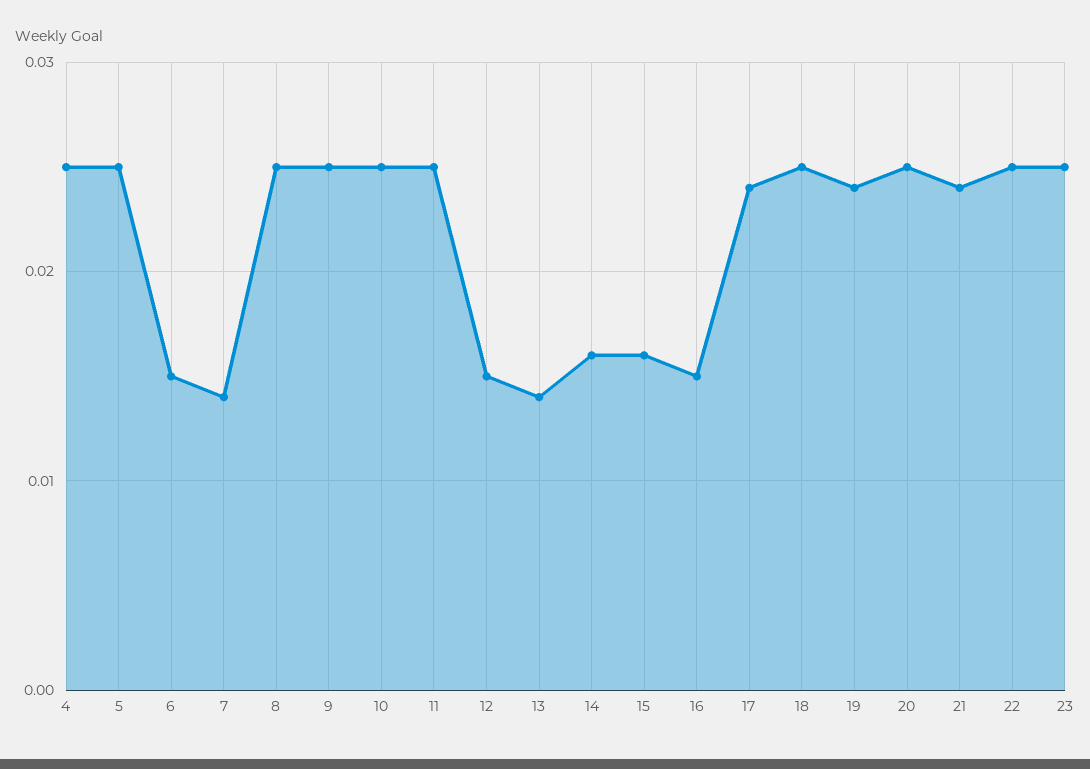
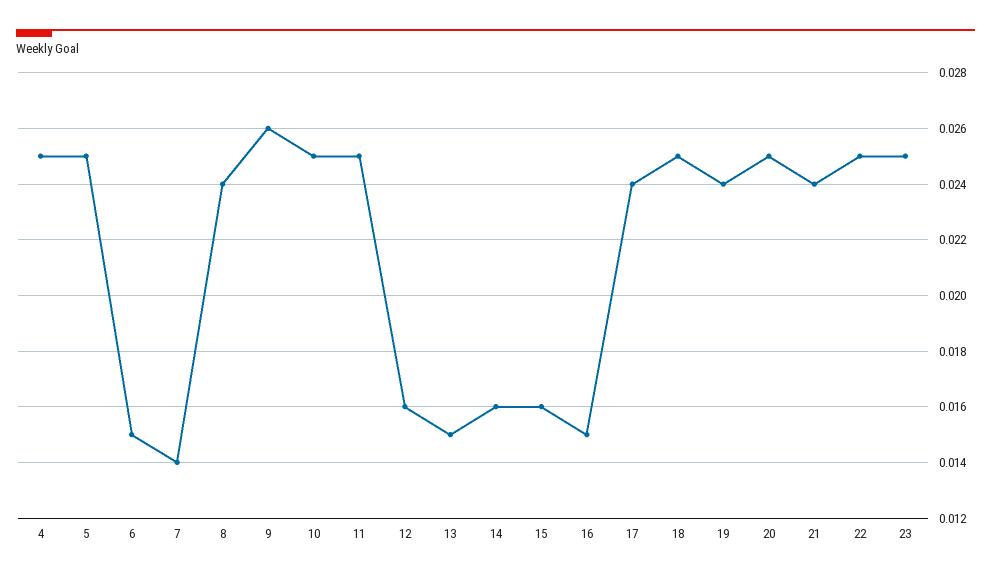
  {
    "4": 0.025,
    "5": 0.025,
    "6": 0.015,
    "7": 0.014,
-   "8": 0.025,
+   "8": 0.024,
-   "9": 0.025,
+   "9": 0.026,
    "10": 0.025,
    "11": 0.025,
-   "12": 0.015,
+   "12": 0.016,
-   "13": 0.014,
+   "13": 0.015,
    "14": 0.016,
    "15": 0.016,
    "16": 0.015,
    "17": 0.024,
    "18": 0.025,
    "19": 0.024,
    "20": 0.025,
    "21": 0.024,
    "22": 0.025,
    "23": 0.025
  }

